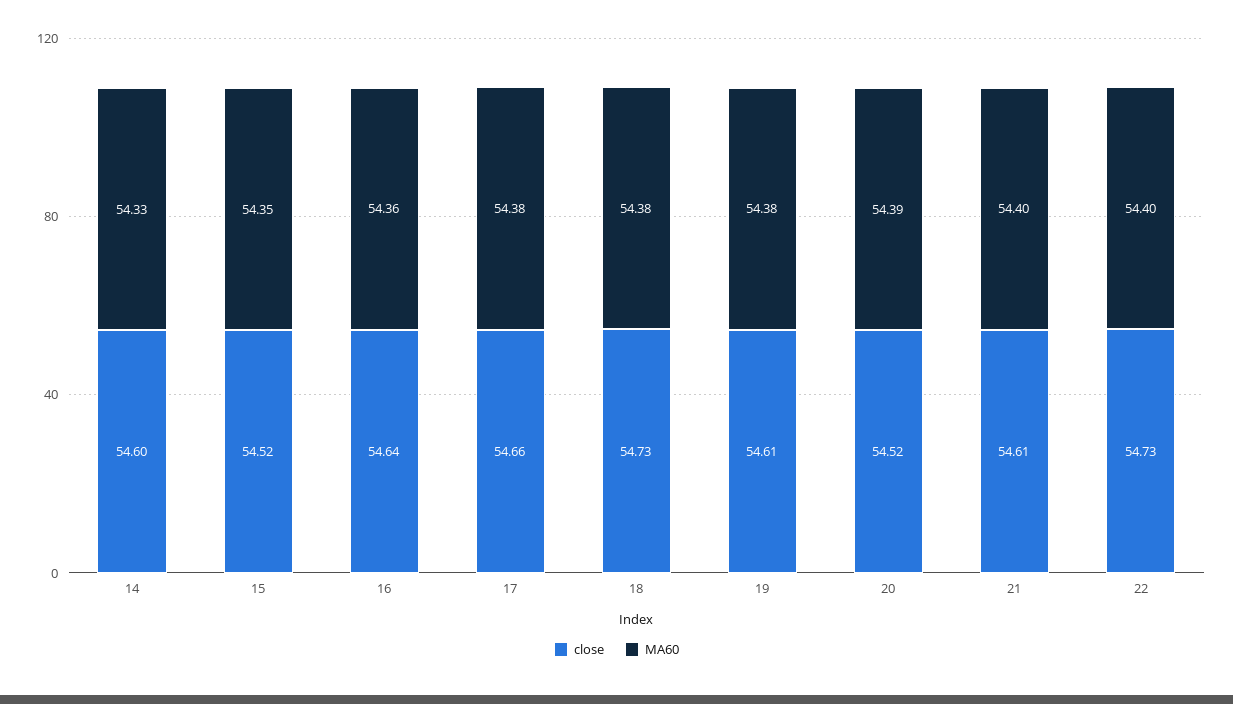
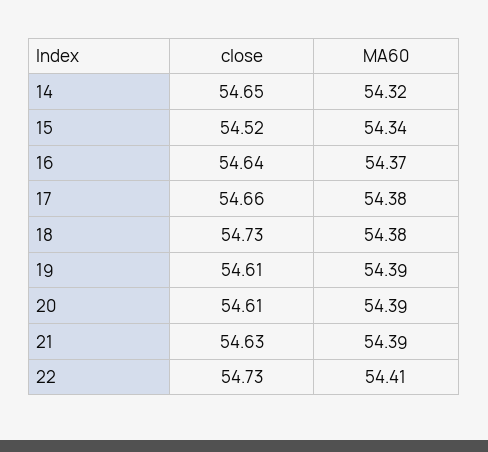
  {
    "close": {
-     "14": 54.6,
+     "14": 54.65,
      "15": 54.52,
      "16": 54.64,
      "17": 54.66,
      "18": 54.73,
      "19": 54.61,
-     "20": 54.52,
+     "20": 54.61,
-     "21": 54.61,
+     "21": 54.63,
      "22": 54.73
    },
    "MA60": {
-     "14": 54.33,
+     "14": 54.32,
-     "15": 54.35,
+     "15": 54.34,
-     "16": 54.36,
+     "16": 54.37,
      "17": 54.38,
      "18": 54.38,
-     "19": 54.38,
+     "19": 54.39,
      "20": 54.39,
-     "21": 54.4,
+     "21": 54.39,
-     "22": 54.4
+     "22": 54.41
    }
  }

